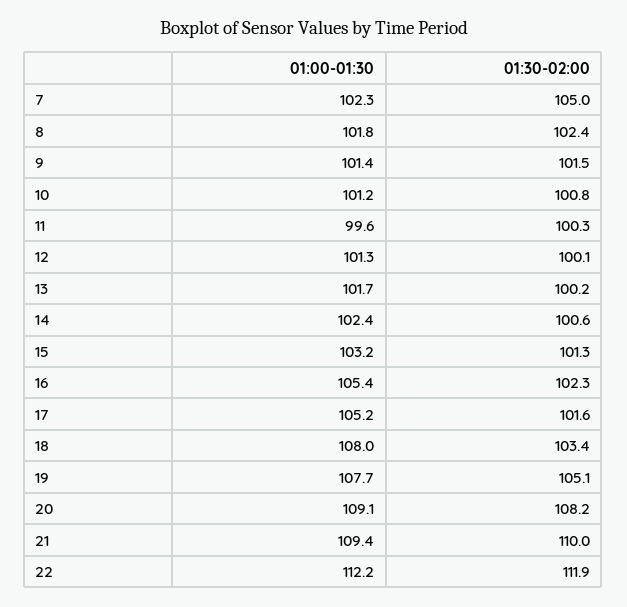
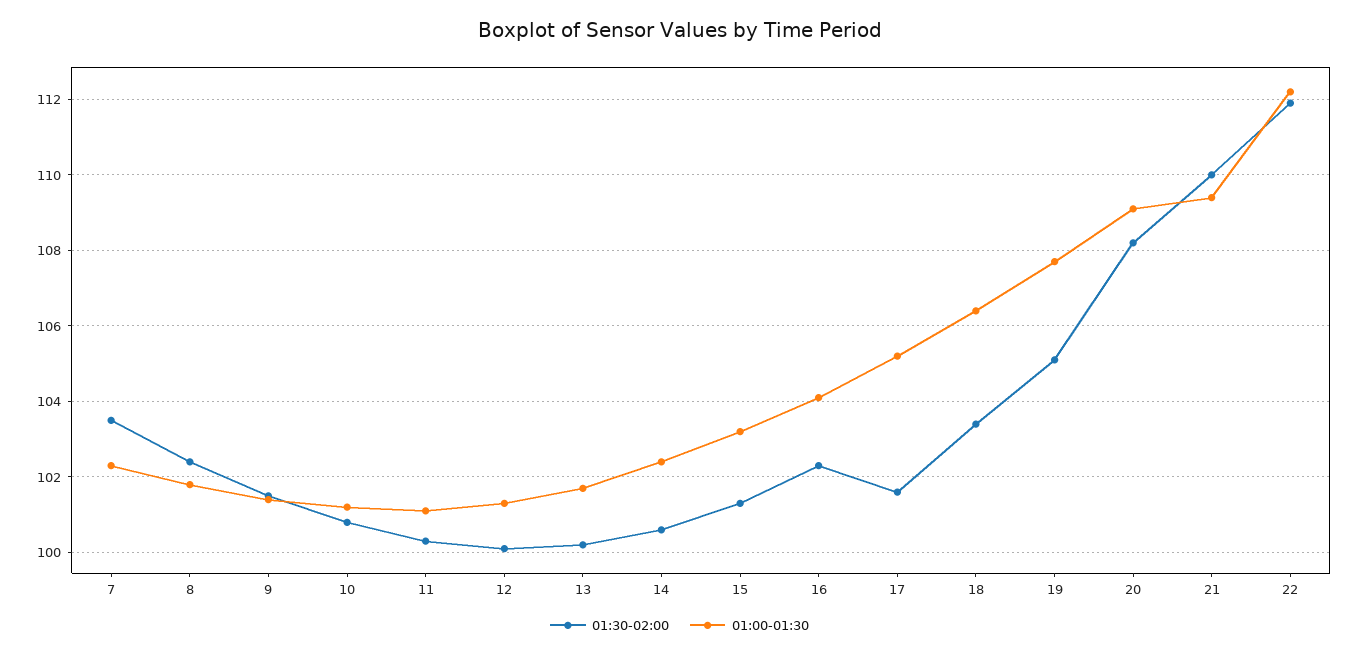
  {
    "01:00-01:30": {
      "7": 102.3,
      "8": 101.8,
      "9": 101.4,
      "10": 101.2,
-     "11": 99.6,
+     "11": 101,
      "12": 101.3,
      "13": 101.7,
      "14": 102.4,
      "15": 103.2,
-     "16": 105.4,
+     "16": 104,
      "17": 105.2,
-     "18": 108,
+     "18": 106.5,
      "19": 107.7,
      "20": 109.1,
      "21": 109.4,
      "22": 112.2
    },
    "01:30-02:00": {
-     "7": 105,
+     "7": 103.5,
      "8": 102.4,
      "9": 101.5,
      "10": 100.8,
      "11": 100.3,
      "12": 100.1,
      "13": 100.2,
      "14": 100.6,
      "15": 101.3,
      "16": 102.3,
      "17": 101.6,
      "18": 103.4,
      "19": 105.1,
      "20": 108.2,
      "21": 110,
      "22": 111.9
    }
  }

